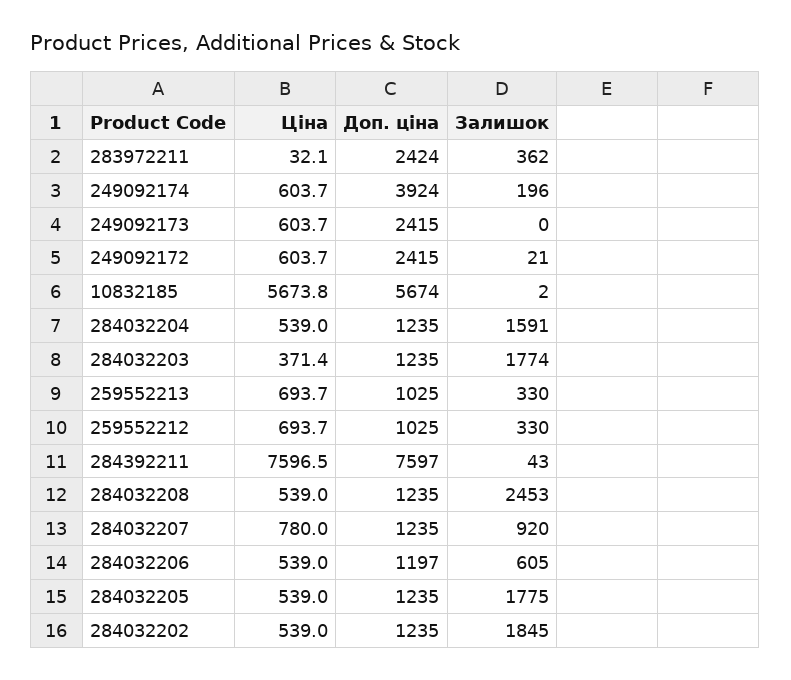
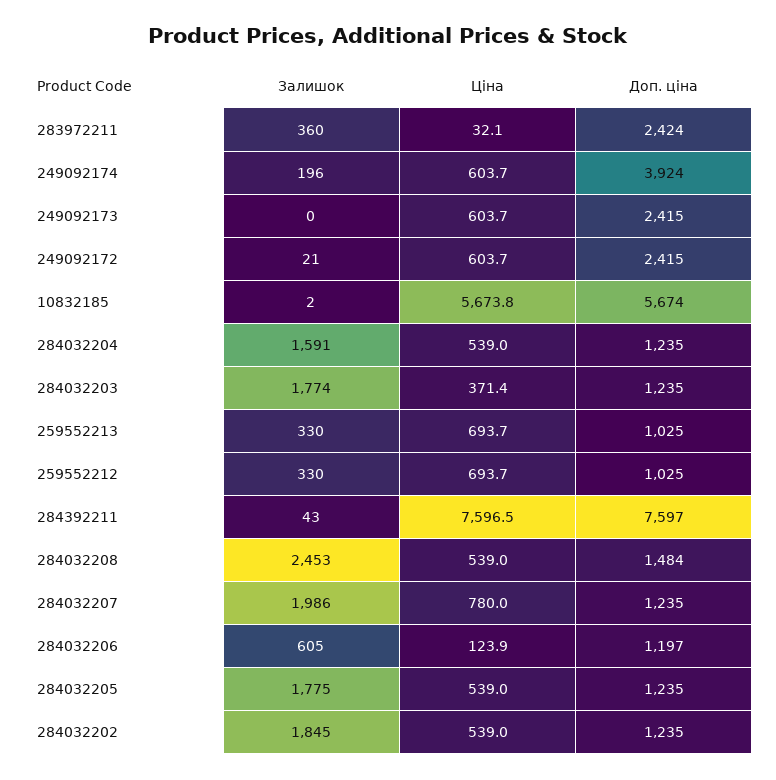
  {
    "Ціна": {
      "283972211": 32.1,
      "249092174": 603.7,
      "249092173": 603.7,
      "249092172": 603.7,
      "10832185": 5673.8,
      "284032204": 539,
      "284032203": 371.4,
      "259552213": 693.7,
      "259552212": 693.7,
      "284392211": 7596.5,
      "284032208": 539,
      "284032207": 780,
-     "284032206": 539,
+     "284032206": 123.9,
      "284032205": 539,
      "284032202": 539
    },
    "Доп. ціна": {
      "283972211": 2424,
      "249092174": 3924,
      "249092173": 2415,
      "249092172": 2415,
      "10832185": 5674,
      "284032204": 1235,
      "284032203": 1235,
      "259552213": 1025,
      "259552212": 1025,
      "284392211": 7597,
-     "284032208": 1235,
+     "284032208": 1484,
      "284032207": 1235,
      "284032206": 1197,
      "284032205": 1235,
      "284032202": 1235
    },
    "Залишок": {
-     "283972211": 362,
+     "283972211": 360,
      "249092174": 196,
      "249092173": 0,
      "249092172": 21,
      "10832185": 2,
      "284032204": 1591,
      "284032203": 1774,
      "259552213": 330,
      "259552212": 330,
      "284392211": 43,
      "284032208": 2453,
-     "284032207": 920,
+     "284032207": 1986,
      "284032206": 605,
      "284032205": 1775,
      "284032202": 1845
    }
  }

